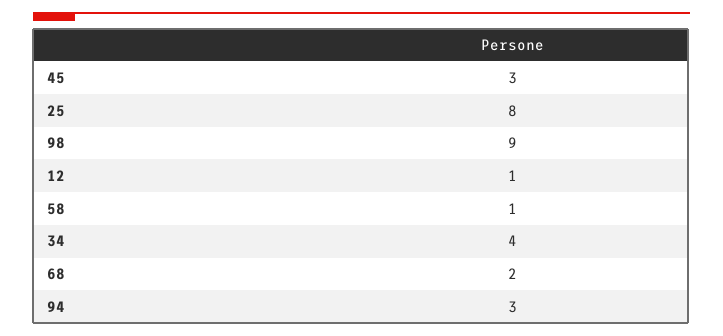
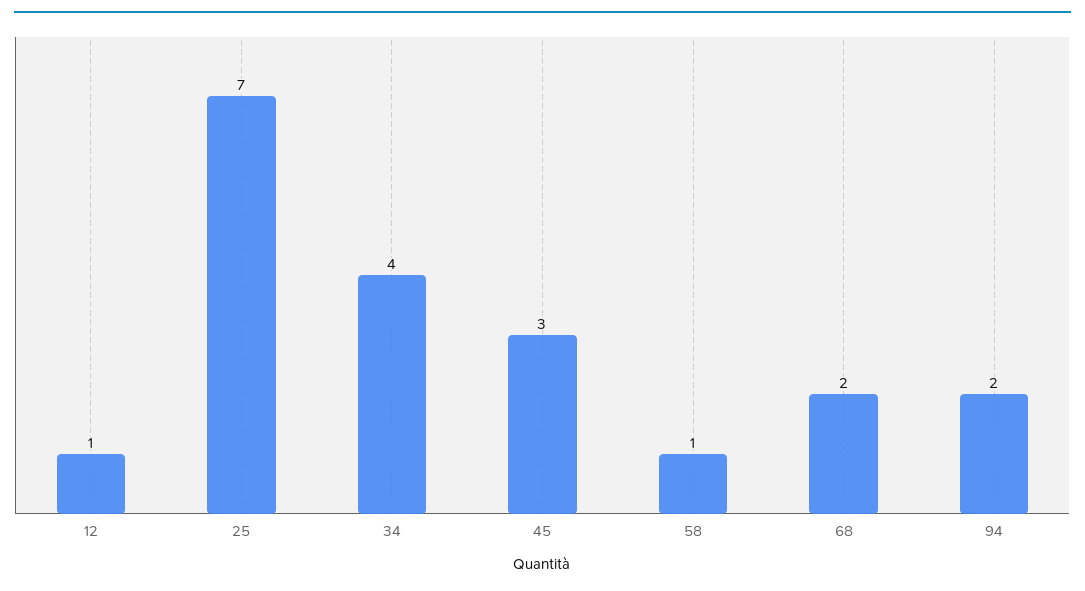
  {
    "45": 3,
-   "25": 8,
+   "25": 7,
-   "98": 9,
    "12": 1,
    "58": 1,
    "34": 4,
    "68": 2,
-   "94": 3
+   "94": 2
  }

